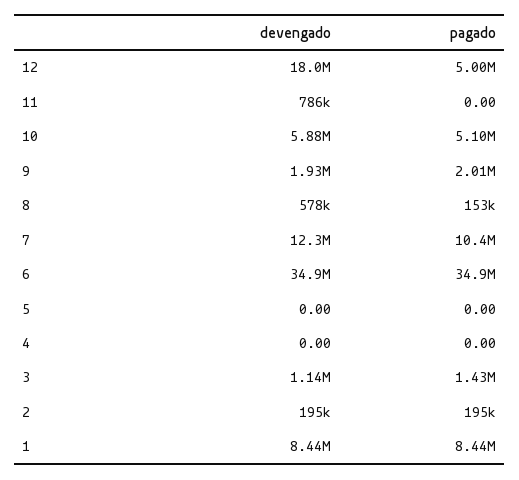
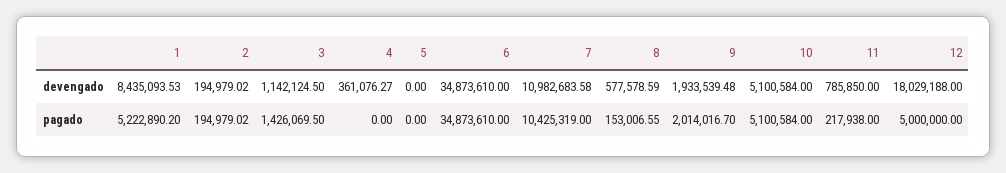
  {
    "devengado": {
      "12": 18029188,
      "11": 785850,
-     "10": 5880000,
+     "10": 5100584,
      "9": 1933539.48,
      "8": 577578.59,
-     "7": 12300000,
+     "7": 10982683.58,
      "6": 34873610,
      "5": 0,
-     "4": 0,
+     "4": 361076.27,
      "3": 1142124.5,
      "2": 194979.02,
      "1": 8435093.53
    },
    "pagado": {
      "12": 5000000,
-     "11": 0,
+     "11": 217938,
      "10": 5100584,
      "9": 2014016.7,
      "8": 153006.55,
      "7": 10425319,
      "6": 34873610,
      "5": 0,
      "4": 0,
      "3": 1426069.5,
      "2": 194979.02,
-     "1": 8440000
+     "1": 5222890.2
    }
  }

